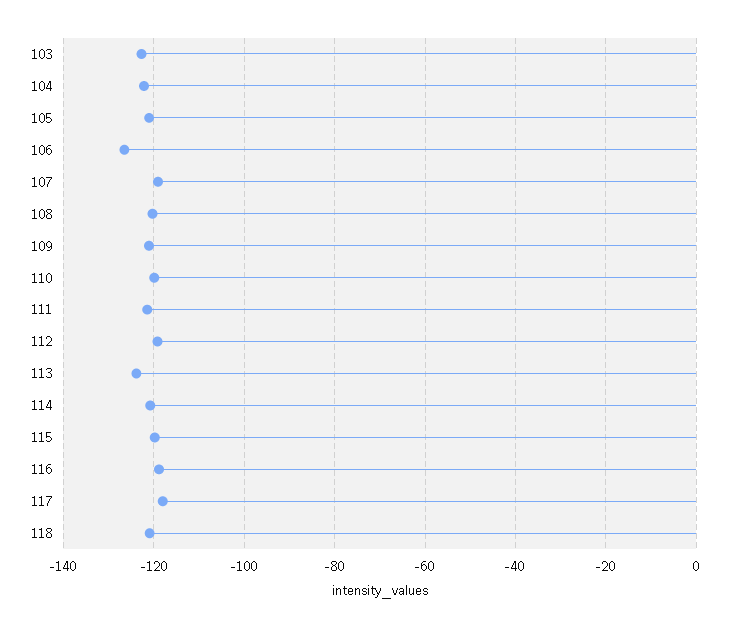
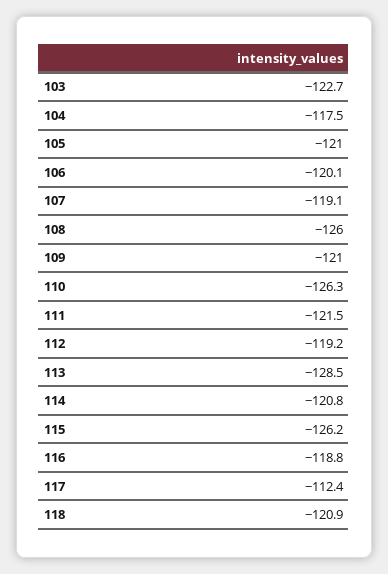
  {
    "103": -122.7,
-   "104": -122,
+   "104": -117.5,
    "105": -121,
-   "106": -126,
+   "106": -120.1,
    "107": -119.1,
-   "108": -120,
+   "108": -126,
    "109": -121,
-   "110": -120,
+   "110": -126.3,
    "111": -121.5,
    "112": -119.2,
-   "113": -124,
+   "113": -128.5,
    "114": -120.8,
-   "115": -120,
+   "115": -126.2,
    "116": -118.8,
-   "117": -118,
+   "117": -112.4,
    "118": -120.9
  }

